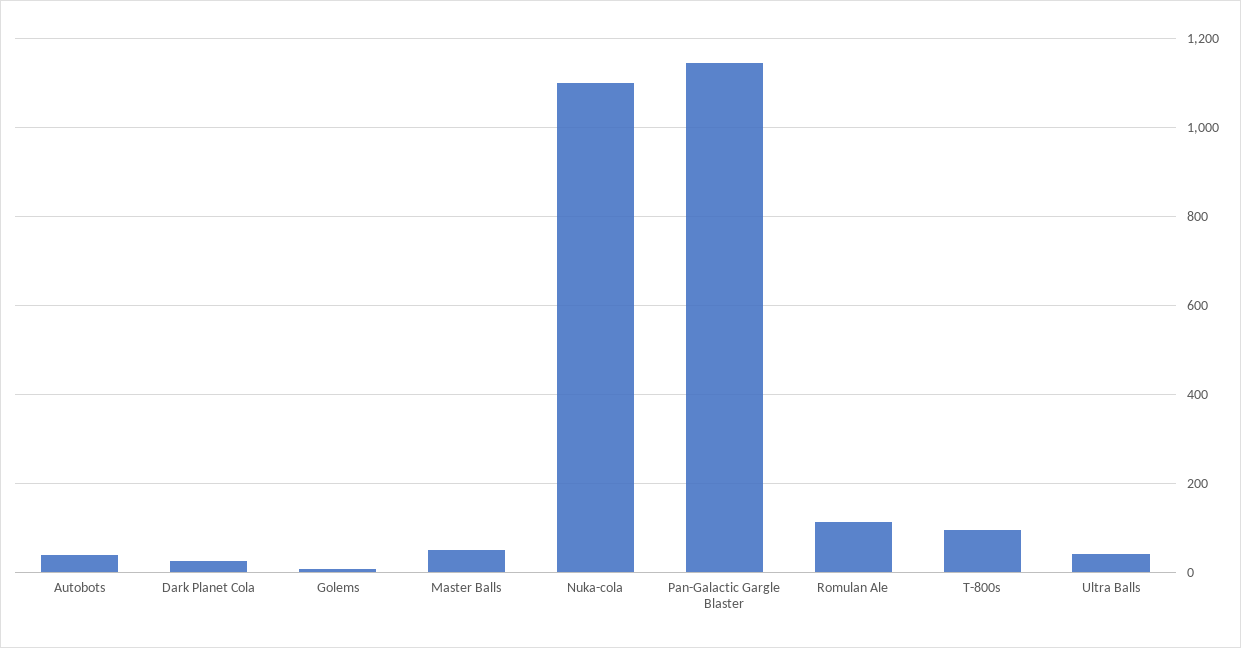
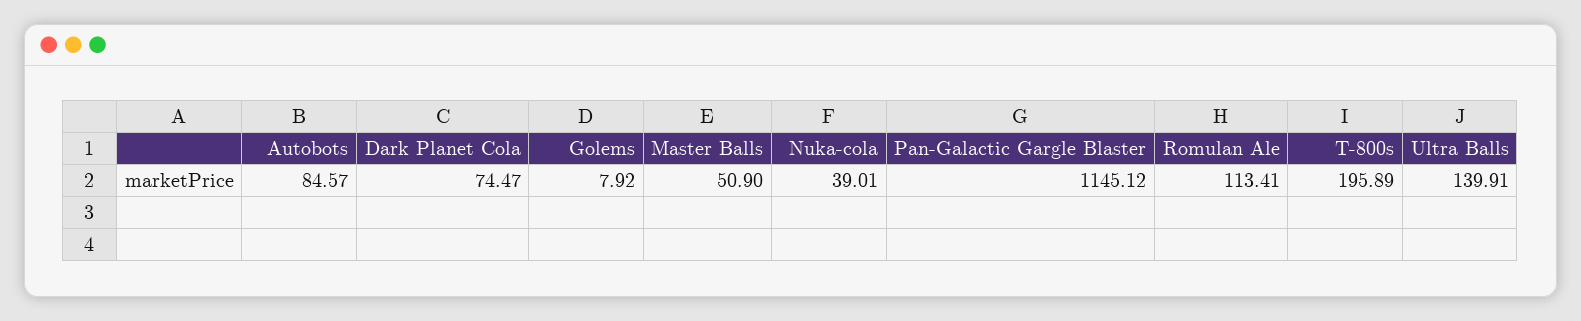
  {
-   "Autobots": 40,
+   "Autobots": 84.57,
-   "Dark Planet Cola": 20,
+   "Dark Planet Cola": 74.47,
    "Golems": 7.92,
    "Master Balls": 50.9,
-   "Nuka-cola": 1100,
+   "Nuka-cola": 39.01,
    "Pan-Galactic Gargle Blaster": 1145.12,
    "Romulan Ale": 113.41,
-   "T-800s": 100,
+   "T-800s": 195.89,
-   "Ultra Balls": 40
+   "Ultra Balls": 139.91
  }

